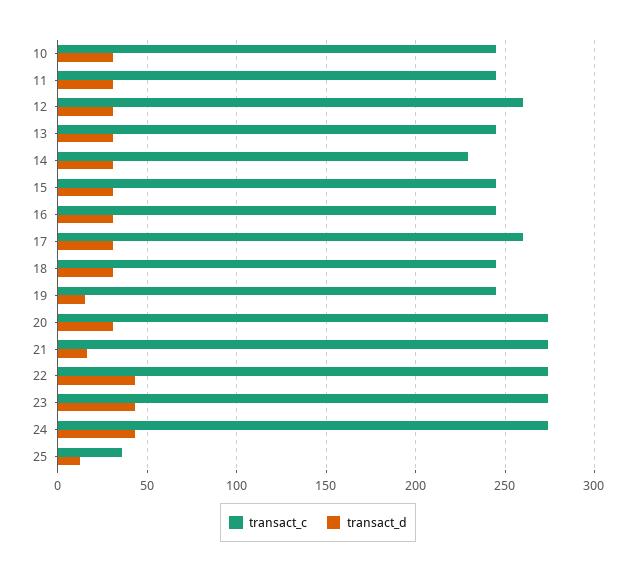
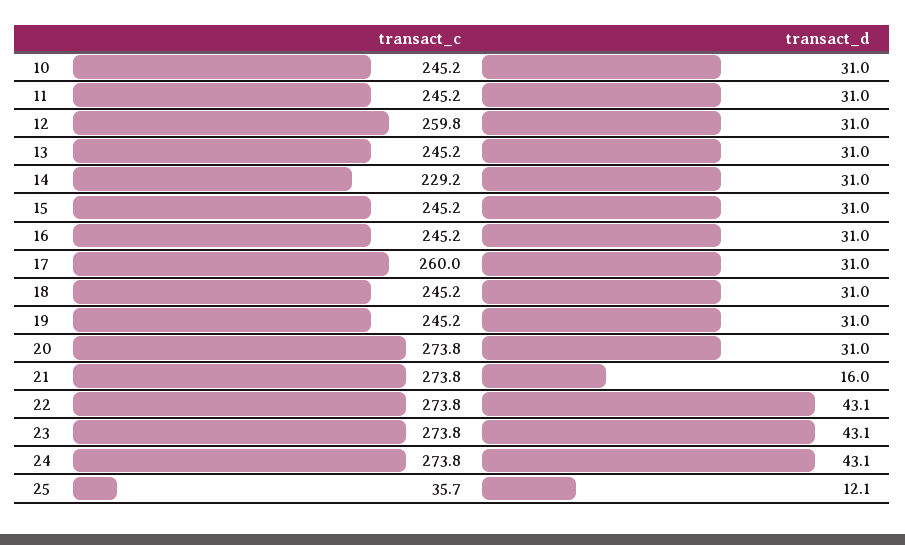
  {
    "transact_c": {
      "10": 245.2,
      "11": 245.2,
      "12": 259.8,
      "13": 245.2,
      "14": 229.2,
      "15": 245.2,
      "16": 245.2,
      "17": 260,
      "18": 245.2,
      "19": 245.2,
      "20": 273.8,
      "21": 273.8,
      "22": 273.8,
      "23": 273.8,
      "24": 273.8,
      "25": 35.7
    },
    "transact_d": {
      "10": 31,
      "11": 31,
      "12": 31,
      "13": 31,
      "14": 31,
      "15": 31,
      "16": 31,
      "17": 31,
      "18": 31,
-     "19": 15,
+     "19": 31,
      "20": 31,
      "21": 16,
      "22": 43.1,
      "23": 43.1,
      "24": 43.1,
      "25": 12.1
    }
  }

